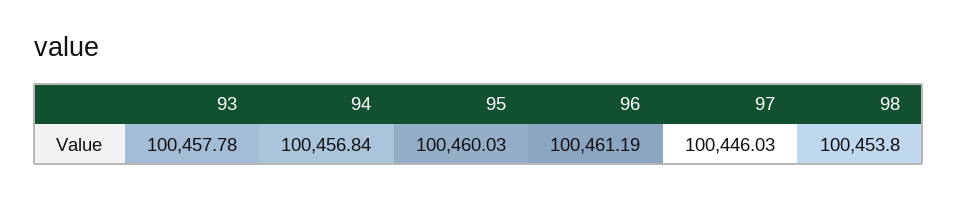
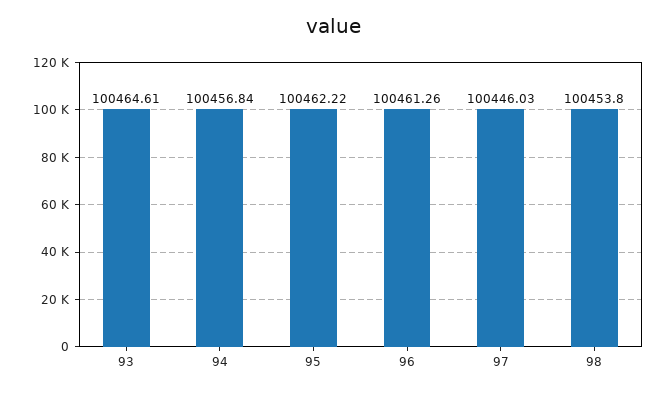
  {
-   "93": 100457.78,
+   "93": 100464.61,
    "94": 100456.84,
-   "95": 100460.03,
+   "95": 100462.22,
-   "96": 100461.19,
+   "96": 100461.26,
    "97": 100446.03,
    "98": 100453.8
  }

